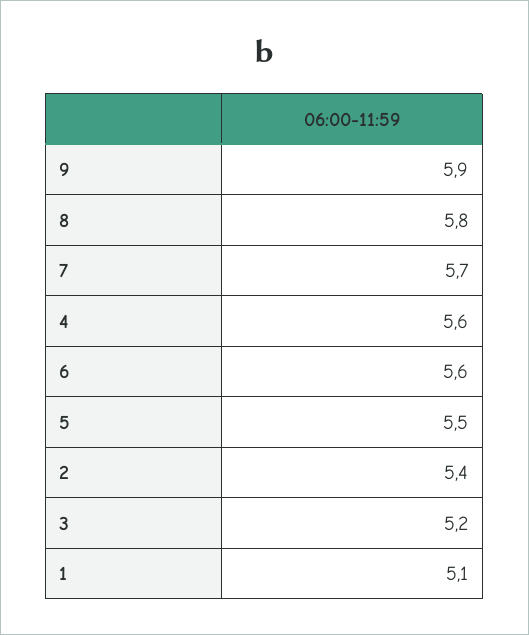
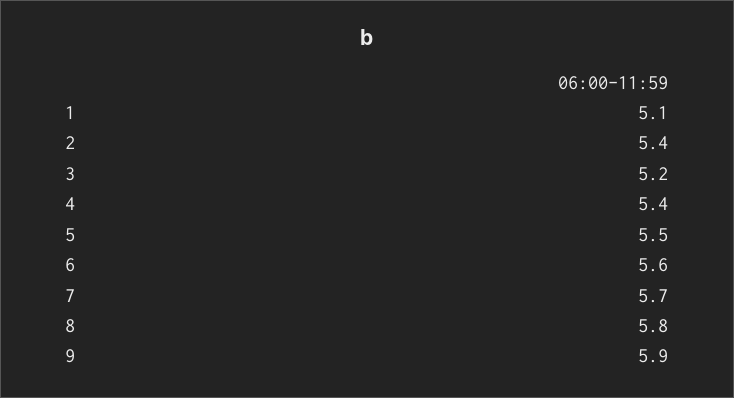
  {
    "9": 5.9,
    "8": 5.8,
    "7": 5.7,
-   "4": 5.6,
+   "4": 5.4,
    "6": 5.6,
    "5": 5.5,
    "2": 5.4,
    "3": 5.2,
    "1": 5.1
  }

